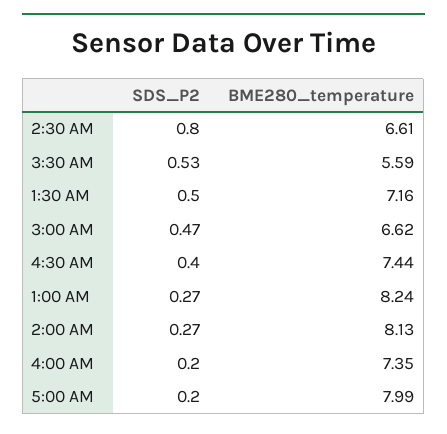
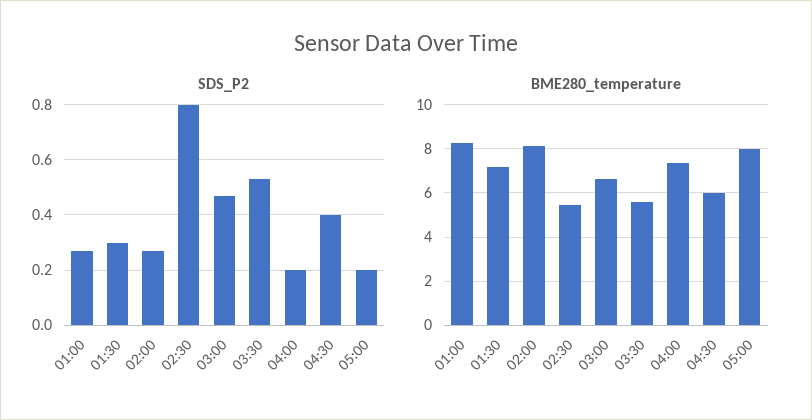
  {
    "SDS_P2": {
      "2:30 AM": 0.8,
      "3:30 AM": 0.53,
-     "1:30 AM": 0.5,
+     "1:30 AM": 0.3,
      "3:00 AM": 0.47,
      "4:30 AM": 0.4,
      "1:00 AM": 0.27,
      "2:00 AM": 0.27,
      "4:00 AM": 0.2,
      "5:00 AM": 0.2
    },
    "BME280_temperature": {
-     "2:30 AM": 6.61,
+     "2:30 AM": 5.5,
      "3:30 AM": 5.59,
      "1:30 AM": 7.16,
      "3:00 AM": 6.62,
-     "4:30 AM": 7.44,
+     "4:30 AM": 6,
      "1:00 AM": 8.24,
      "2:00 AM": 8.13,
      "4:00 AM": 7.35,
      "5:00 AM": 7.99
    }
  }

